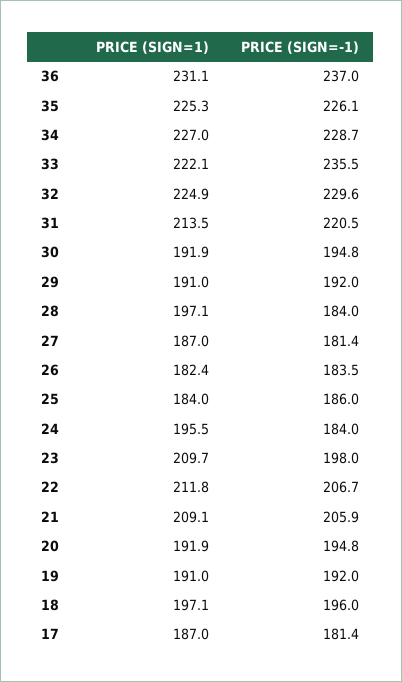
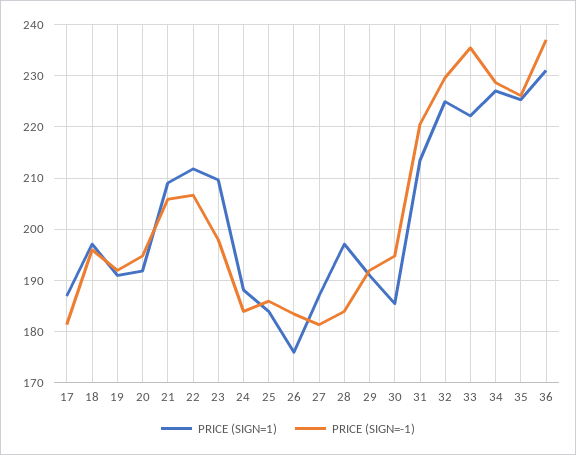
  {
    "PRICE (SIGN=1)": {
      "36": 231.1,
      "35": 225.3,
      "34": 227,
      "33": 222.1,
      "32": 224.9,
      "31": 213.5,
-     "30": 191.9,
+     "30": 186,
      "29": 191,
      "28": 197.1,
      "27": 187,
-     "26": 182.4,
+     "26": 176,
      "25": 184,
-     "24": 195.5,
+     "24": 188,
      "23": 209.7,
      "22": 211.8,
      "21": 209.1,
      "20": 191.9,
      "19": 191,
      "18": 197.1,
      "17": 187
    },
    "PRICE (SIGN=-1)": {
      "36": 237,
      "35": 226.1,
      "34": 228.7,
      "33": 235.5,
      "32": 229.6,
      "31": 220.5,
      "30": 194.8,
      "29": 192,
      "28": 184,
      "27": 181.4,
      "26": 183.5,
      "25": 186,
      "24": 184,
      "23": 198,
      "22": 206.7,
      "21": 205.9,
      "20": 194.8,
      "19": 192,
      "18": 196,
      "17": 181.4
    }
  }

